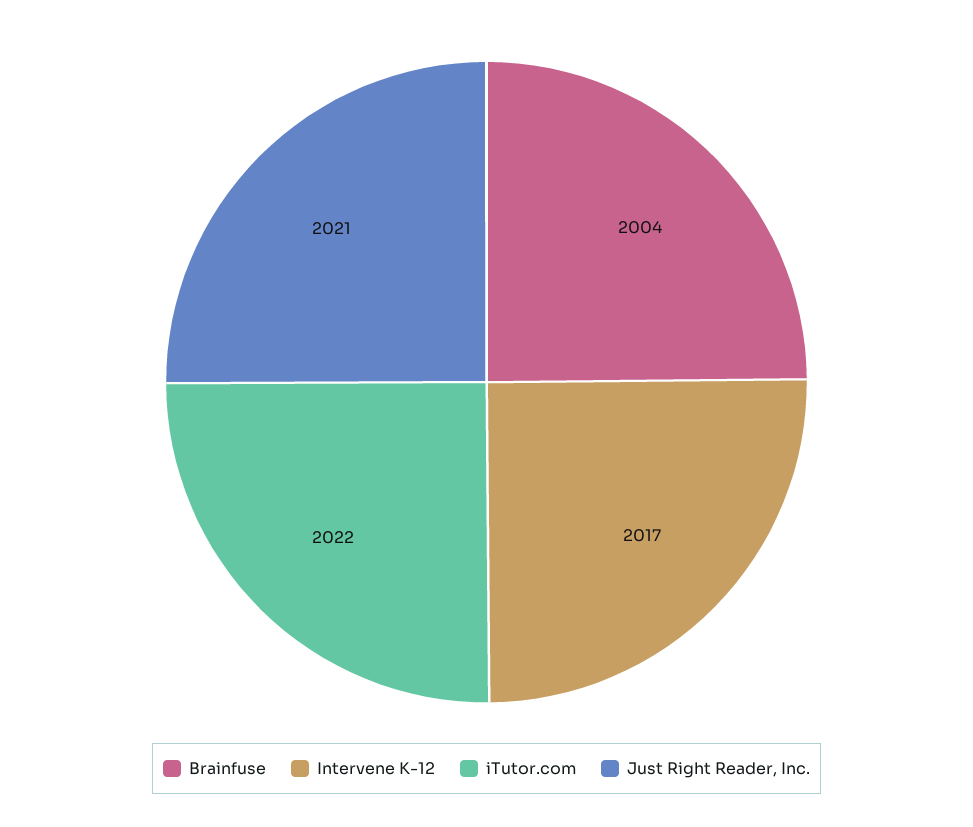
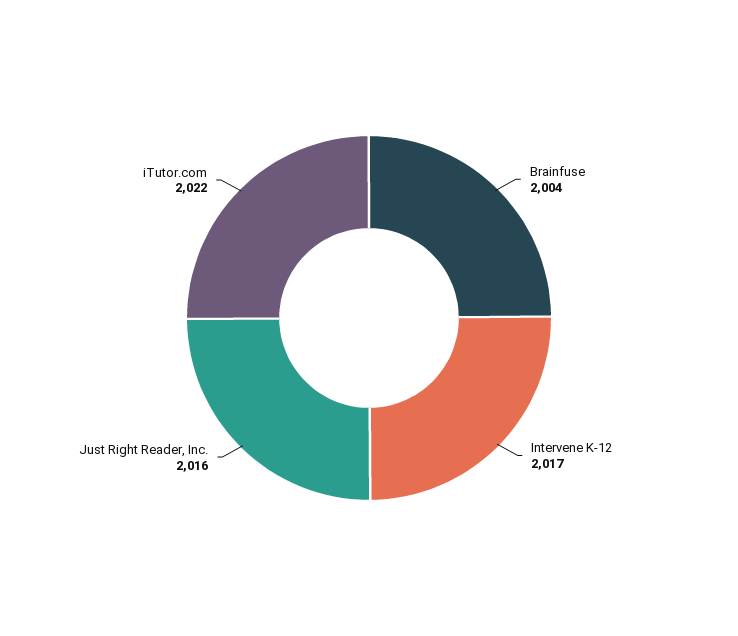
  {
    "Brainfuse": 2004,
    "Intervene K-12": 2017,
    "iTutor.com": 2022,
-   "Just Right Reader, Inc.": 2021
+   "Just Right Reader, Inc.": 2016
  }

